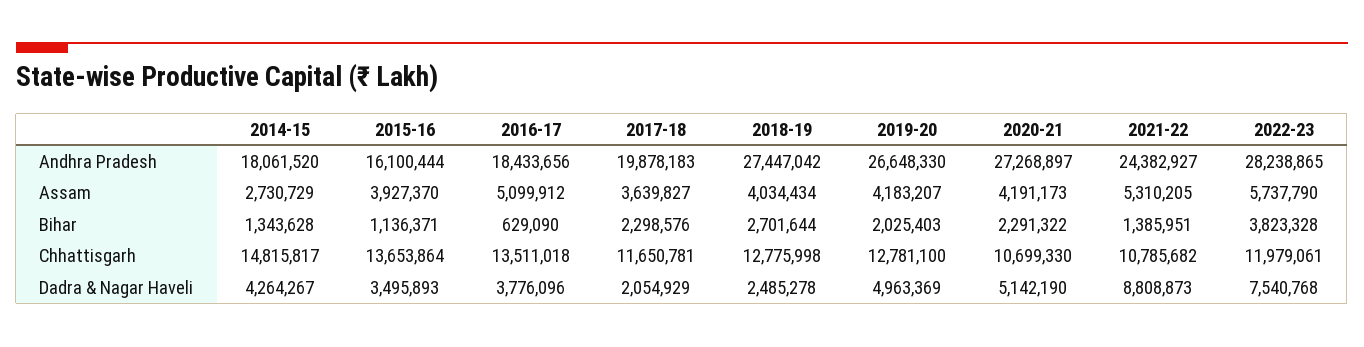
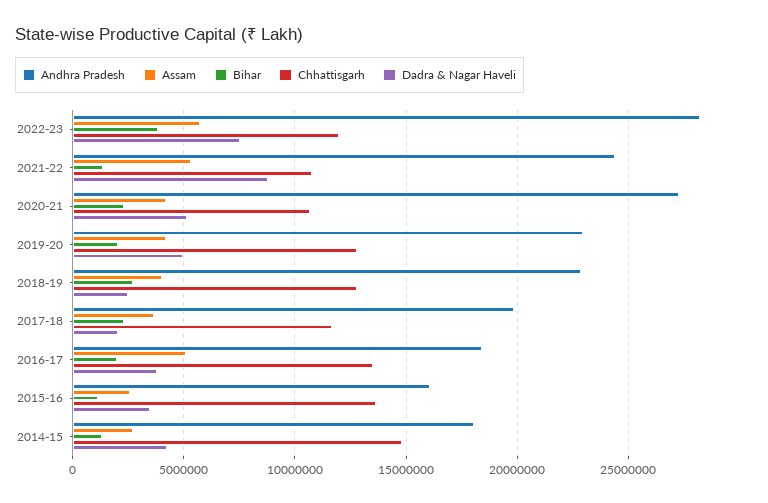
  {
    "Andhra Pradesh": {
      "2014-15": 18061520,
      "2015-16": 16100444,
      "2016-17": 18433656,
      "2017-18": 19878183,
-     "2018-19": 27447042,
+     "2018-19": 23000000,
-     "2019-20": 26648330,
+     "2019-20": 23000000,
      "2020-21": 27268897,
      "2021-22": 24382927,
      "2022-23": 28238865
    },
    "Assam": {
      "2014-15": 2730729,
-     "2015-16": 3927370,
+     "2015-16": 2500000,
      "2016-17": 5099912,
      "2017-18": 3639827,
      "2018-19": 4034434,
      "2019-20": 4183207,
      "2020-21": 4191173,
      "2021-22": 5310205,
      "2022-23": 5737790
    },
    "Bihar": {
      "2014-15": 1343628,
      "2015-16": 1136371,
-     "2016-17": 629090,
+     "2016-17": 2000000,
      "2017-18": 2298576,
      "2018-19": 2701644,
      "2019-20": 2025403,
      "2020-21": 2291322,
      "2021-22": 1385951,
      "2022-23": 3823328
    },
    "Chhattisgarh": {
      "2014-15": 14815817,
      "2015-16": 13653864,
      "2016-17": 13511018,
      "2017-18": 11650781,
      "2018-19": 12775998,
      "2019-20": 12781100,
      "2020-21": 10699330,
      "2021-22": 10785682,
      "2022-23": 11979061
    },
    "Dadra & Nagar Haveli": {
      "2014-15": 4264267,
      "2015-16": 3495893,
      "2016-17": 3776096,
      "2017-18": 2054929,
      "2018-19": 2485278,
      "2019-20": 4963369,
      "2020-21": 5142190,
      "2021-22": 8808873,
      "2022-23": 7540768
    }
  }

